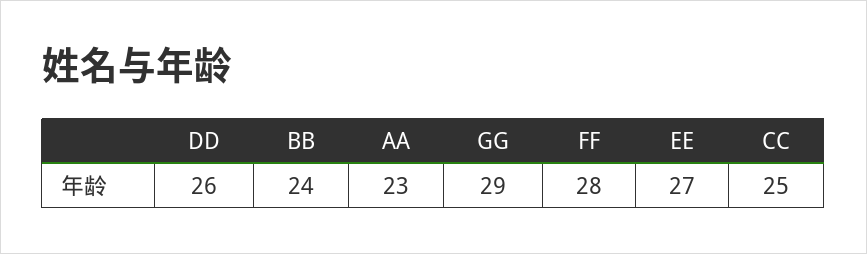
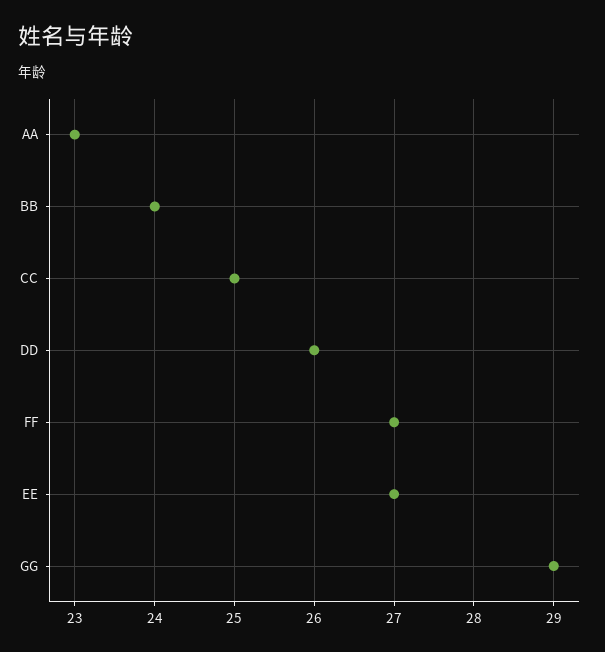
  {
    "DD": 26,
    "BB": 24,
    "AA": 23,
    "GG": 29,
-   "FF": 28,
+   "FF": 27,
    "EE": 27,
    "CC": 25
  }

